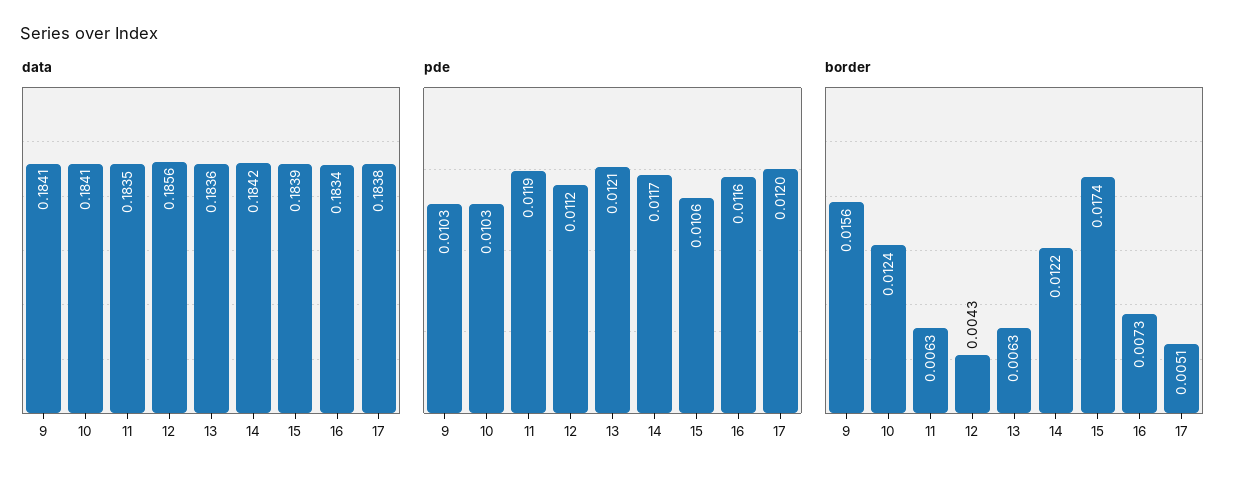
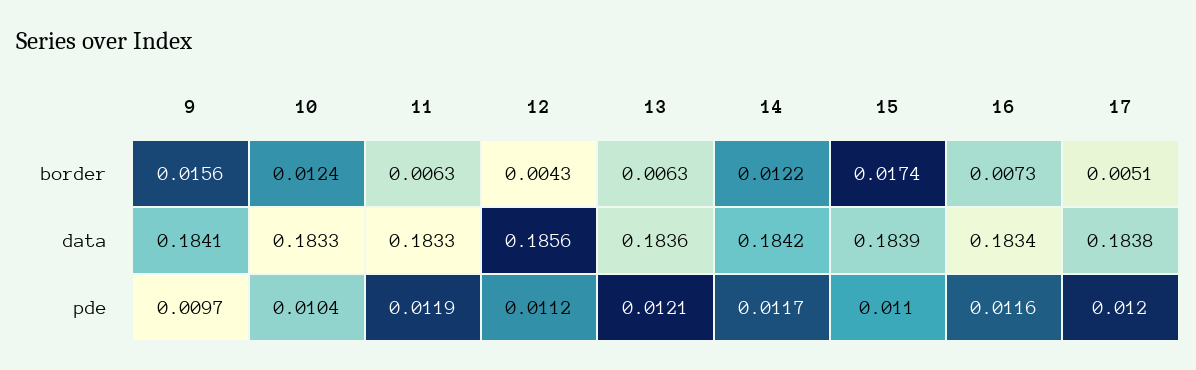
  {
    "data": {
      "9": 0.1841,
-     "10": 0.1841,
+     "10": 0.1833,
-     "11": 0.1835,
+     "11": 0.1833,
      "12": 0.1856,
      "13": 0.1836,
      "14": 0.1842,
      "15": 0.1839,
      "16": 0.1834,
      "17": 0.1838
    },
    "pde": {
-     "9": 0.0103,
+     "9": 0.0097,
-     "10": 0.0103,
+     "10": 0.0104,
      "11": 0.0119,
      "12": 0.0112,
      "13": 0.0121,
      "14": 0.0117,
-     "15": 0.0106,
+     "15": 0.011,
      "16": 0.0116,
      "17": 0.012
    },
    "border": {
      "9": 0.0156,
      "10": 0.0124,
      "11": 0.0063,
      "12": 0.0043,
      "13": 0.0063,
      "14": 0.0122,
      "15": 0.0174,
      "16": 0.0073,
      "17": 0.0051
    }
  }

